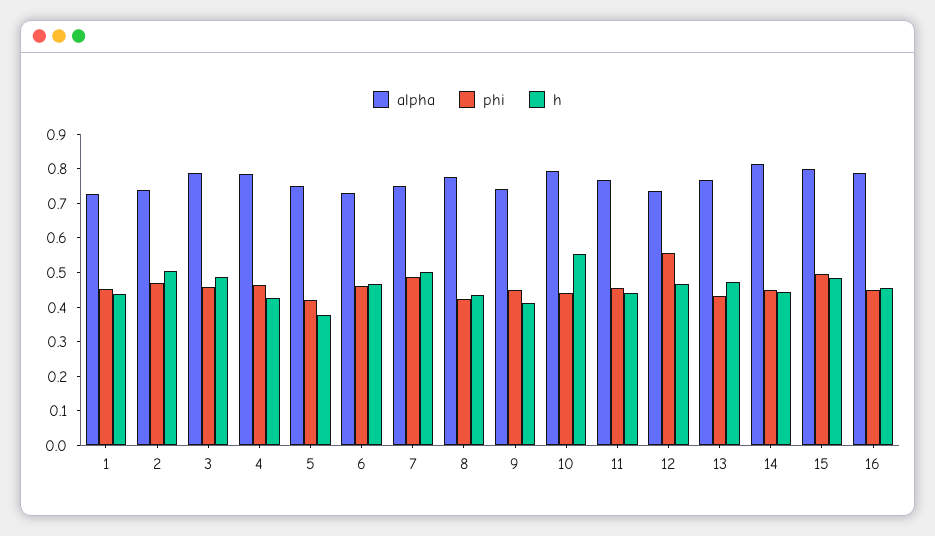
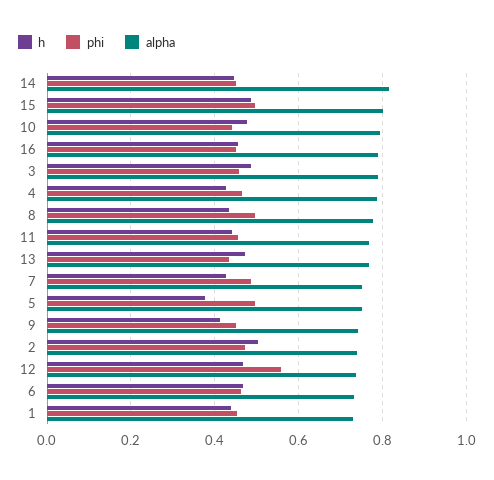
  {
    "alpha": {
      "1": 0.72,
      "2": 0.74,
      "3": 0.78,
      "4": 0.78,
      "5": 0.76,
      "6": 0.74,
      "7": 0.76,
      "8": 0.78,
      "9": 0.74,
      "10": 0.8,
      "11": 0.76,
      "12": 0.74,
      "13": 0.76,
      "14": 0.82,
      "15": 0.8,
      "16": 0.78
    },
    "phi": {
      "1": 0.46,
      "2": 0.48,
      "3": 0.46,
      "4": 0.46,
-     "5": 0.425,
+     "5": 0.5,
      "6": 0.46,
      "7": 0.48,
-     "8": 0.425,
+     "8": 0.5,
      "9": 0.46,
      "10": 0.44,
      "11": 0.46,
      "12": 0.56,
      "13": 0.44,
      "14": 0.46,
      "15": 0.5,
      "16": 0.44
    },
    "h": {
      "1": 0.44,
      "2": 0.5,
      "3": 0.48,
      "4": 0.42,
      "5": 0.38,
      "6": 0.46,
-     "7": 0.5,
+     "7": 0.42,
      "8": 0.44,
      "9": 0.42,
-     "10": 0.55,
+     "10": 0.48,
      "11": 0.44,
      "12": 0.46,
      "13": 0.48,
      "14": 0.44,
      "15": 0.48,
      "16": 0.46
    }
  }

